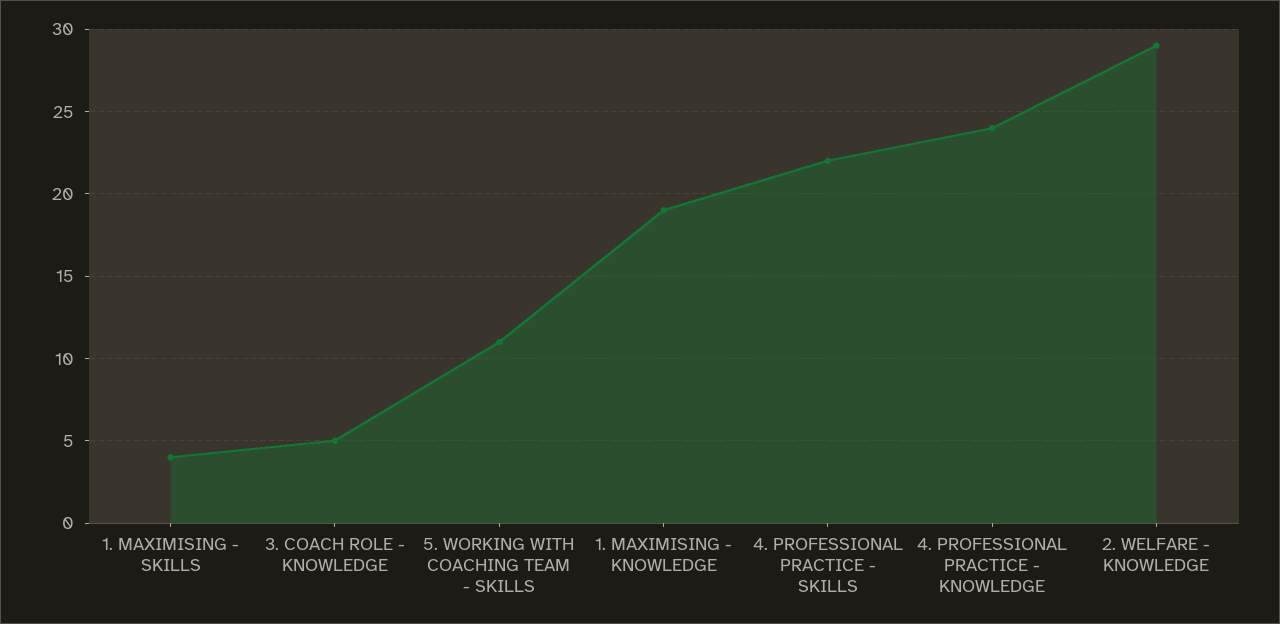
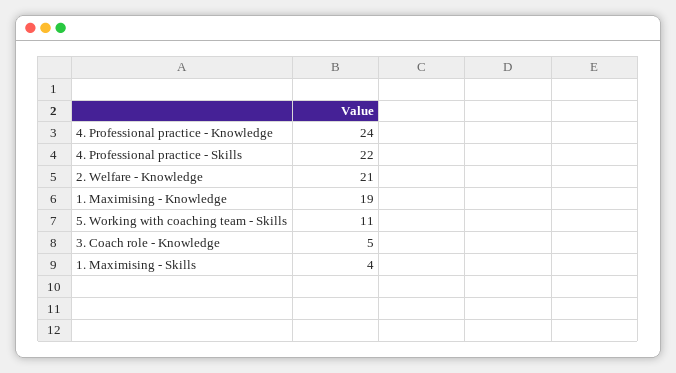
  {
    "1. MAXIMISING - SKILLS": 4,
    "3. COACH ROLE - KNOWLEDGE": 5,
    "5. WORKING WITH COACHING TEAM - SKILLS": 11,
    "1. MAXIMISING - KNOWLEDGE": 19,
    "4. PROFESSIONAL PRACTICE - SKILLS": 22,
    "4. PROFESSIONAL PRACTICE - KNOWLEDGE": 24,
-   "2. WELFARE - KNOWLEDGE": 29
+   "2. WELFARE - KNOWLEDGE": 21
  }

